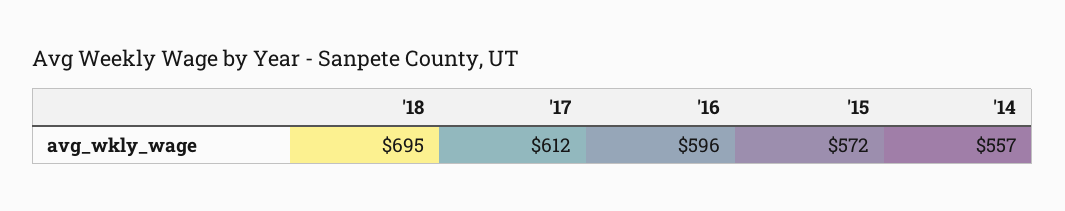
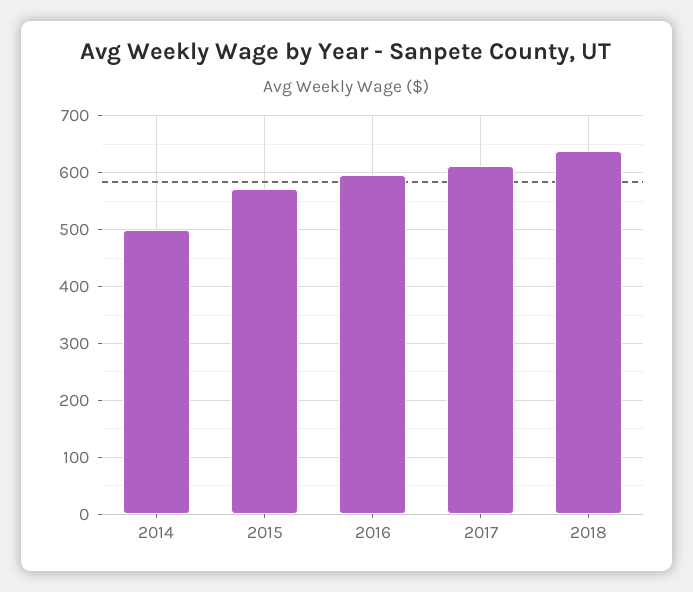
  {
-   "'18": 695,
+   "'18": 640,
    "'17": 612,
    "'16": 596,
    "'15": 572,
-   "'14": 557
+   "'14": 500
  }

